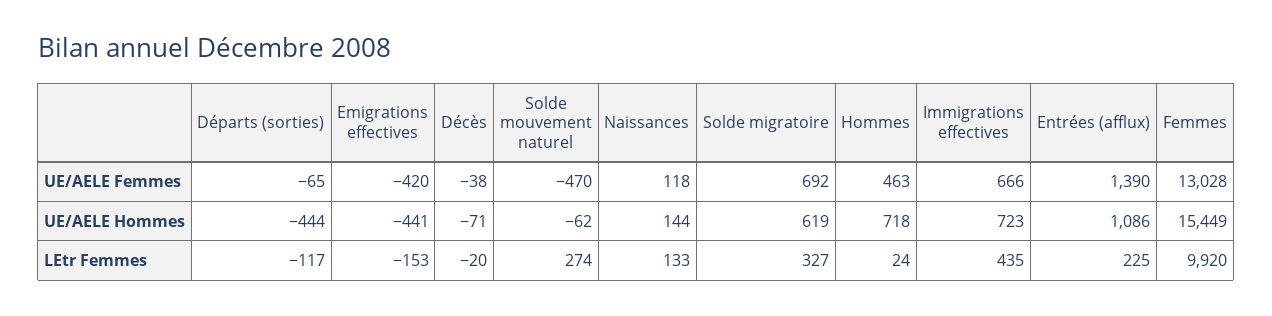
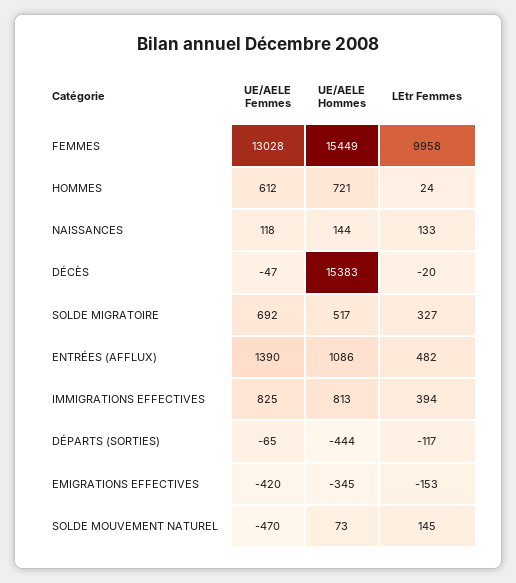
  {
    "Départs (sorties)": {
      "UE/AELE Femmes": -65,
      "UE/AELE Hommes": -444,
      "LEtr Femmes": -117
    },
    "Emigrations effectives": {
      "UE/AELE Femmes": -420,
-     "UE/AELE Hommes": -441,
+     "UE/AELE Hommes": -345,
      "LEtr Femmes": -153
    },
    "Décès": {
-     "UE/AELE Femmes": -38,
+     "UE/AELE Femmes": -47,
-     "UE/AELE Hommes": -71,
+     "UE/AELE Hommes": 15383,
      "LEtr Femmes": -20
    },
    "Solde mouvement naturel": {
      "UE/AELE Femmes": -470,
-     "UE/AELE Hommes": -62,
+     "UE/AELE Hommes": 73,
-     "LEtr Femmes": 274
+     "LEtr Femmes": 145
    },
    "Naissances": {
      "UE/AELE Femmes": 118,
      "UE/AELE Hommes": 144,
      "LEtr Femmes": 133
    },
    "Solde migratoire": {
      "UE/AELE Femmes": 692,
-     "UE/AELE Hommes": 619,
+     "UE/AELE Hommes": 517,
      "LEtr Femmes": 327
    },
    "Hommes": {
-     "UE/AELE Femmes": 463,
+     "UE/AELE Femmes": 612,
-     "UE/AELE Hommes": 718,
+     "UE/AELE Hommes": 721,
      "LEtr Femmes": 24
    },
    "Immigrations effectives": {
-     "UE/AELE Femmes": 666,
+     "UE/AELE Femmes": 825,
-     "UE/AELE Hommes": 723,
+     "UE/AELE Hommes": 813,
-     "LEtr Femmes": 435
+     "LEtr Femmes": 394
    },
    "Entrées (afflux)": {
      "UE/AELE Femmes": 1390,
      "UE/AELE Hommes": 1086,
-     "LEtr Femmes": 225
+     "LEtr Femmes": 482
    },
    "Femmes": {
      "UE/AELE Femmes": 13028,
      "UE/AELE Hommes": 15449,
-     "LEtr Femmes": 9920
+     "LEtr Femmes": 9958
    }
  }

